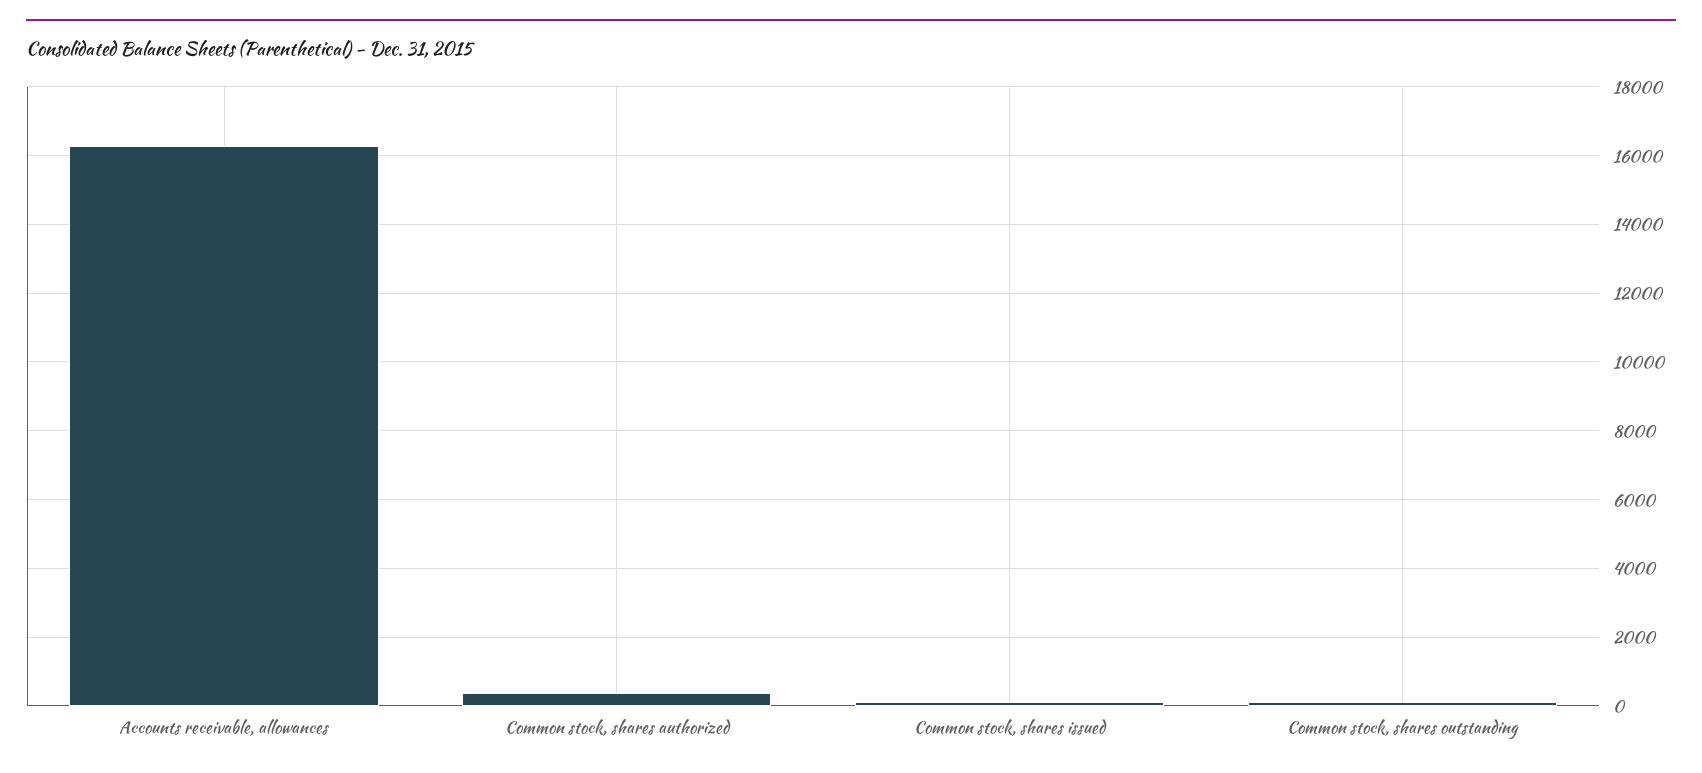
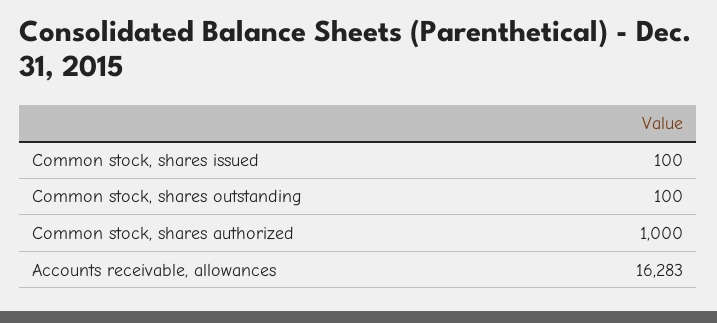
  {
    "Accounts receivable, allowances": 16283,
-   "Common stock, shares authorized": 400,
+   "Common stock, shares authorized": 1000,
    "Common stock, shares issued": 100,
    "Common stock, shares outstanding": 100
  }

